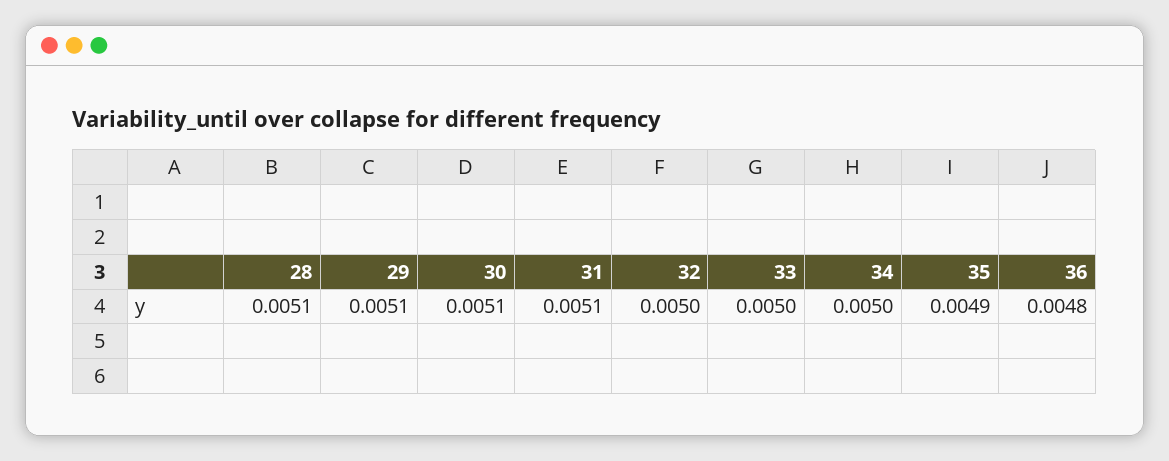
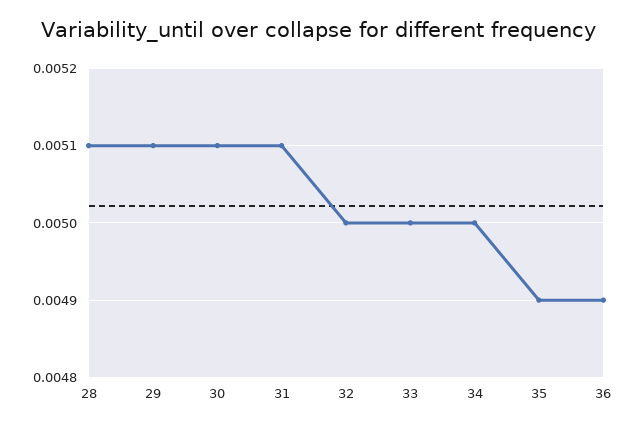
  {
    "28": 0.0051,
    "29": 0.0051,
    "30": 0.0051,
    "31": 0.0051,
    "32": 0.005,
    "33": 0.005,
    "34": 0.005,
    "35": 0.0049,
-   "36": 0.0048
+   "36": 0.0049
  }

